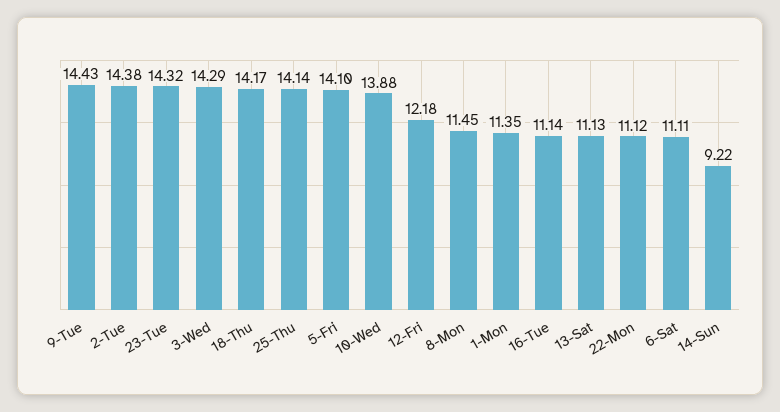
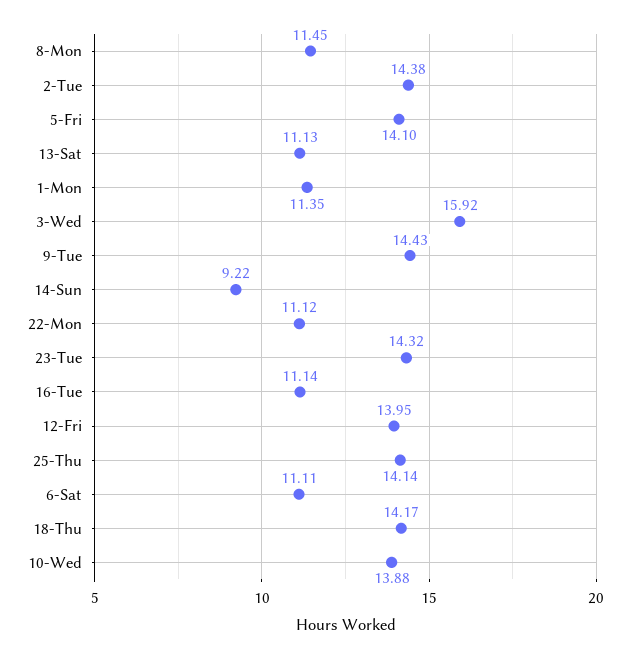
  {
    "9-Tue": 14.43,
    "2-Tue": 14.38,
    "23-Tue": 14.32,
-   "3-Wed": 14.29,
+   "3-Wed": 15.92,
    "18-Thu": 14.17,
    "25-Thu": 14.14,
    "5-Fri": 14.1,
    "10-Wed": 13.88,
-   "12-Fri": 12.18,
+   "12-Fri": 13.95,
    "8-Mon": 11.45,
    "1-Mon": 11.35,
    "16-Tue": 11.14,
    "13-Sat": 11.13,
    "22-Mon": 11.12,
    "6-Sat": 11.11,
    "14-Sun": 9.22
  }

